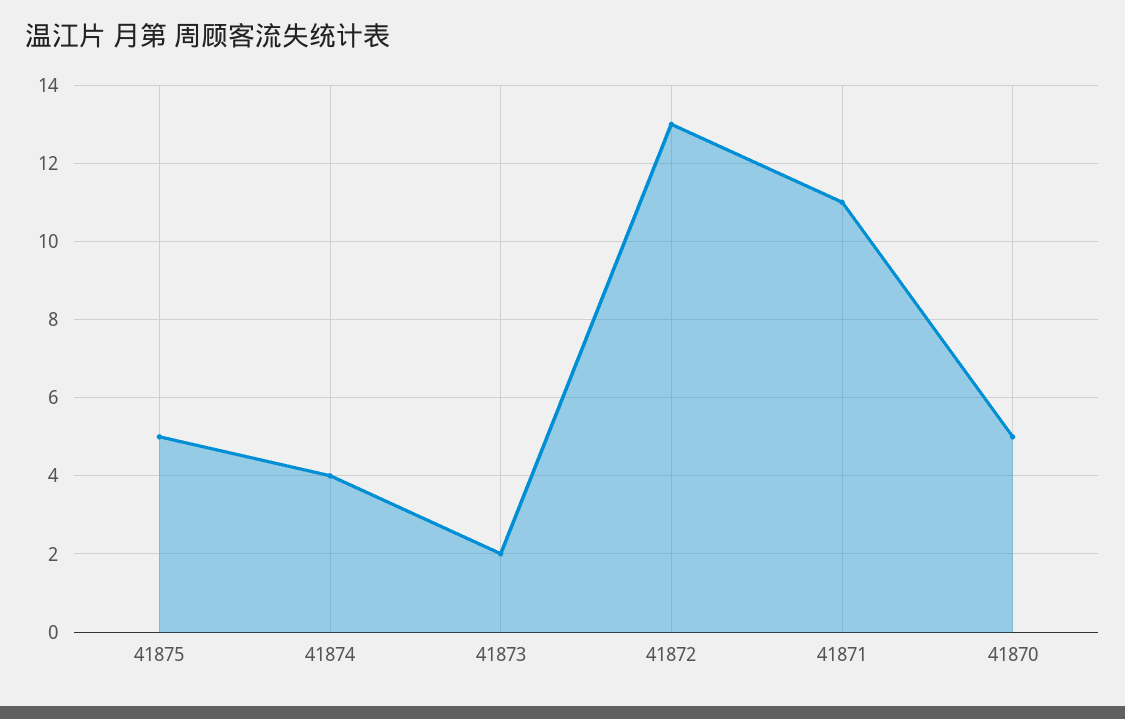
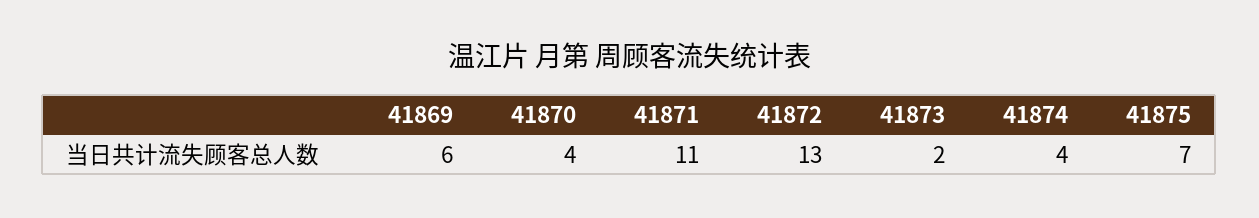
  {
-   "41875": 5,
+   "41875": 7,
    "41874": 4,
    "41873": 2,
    "41872": 13,
    "41871": 11,
-   "41870": 5
+   "41870": 4,
+   "41869": 6
  }

